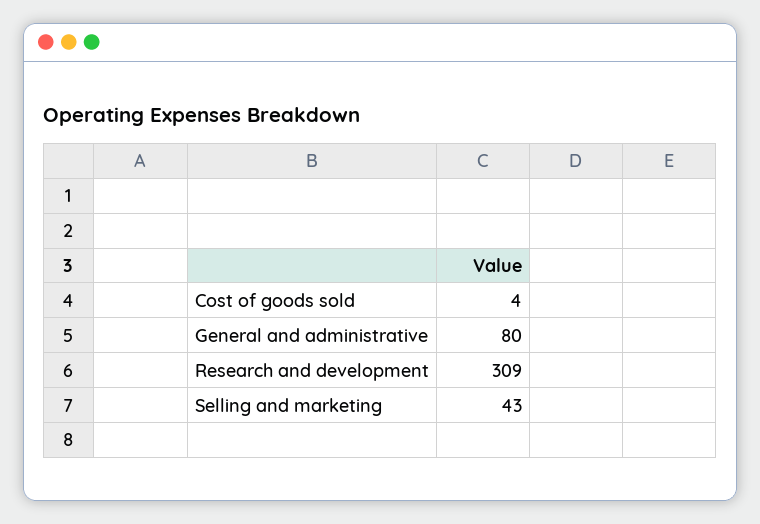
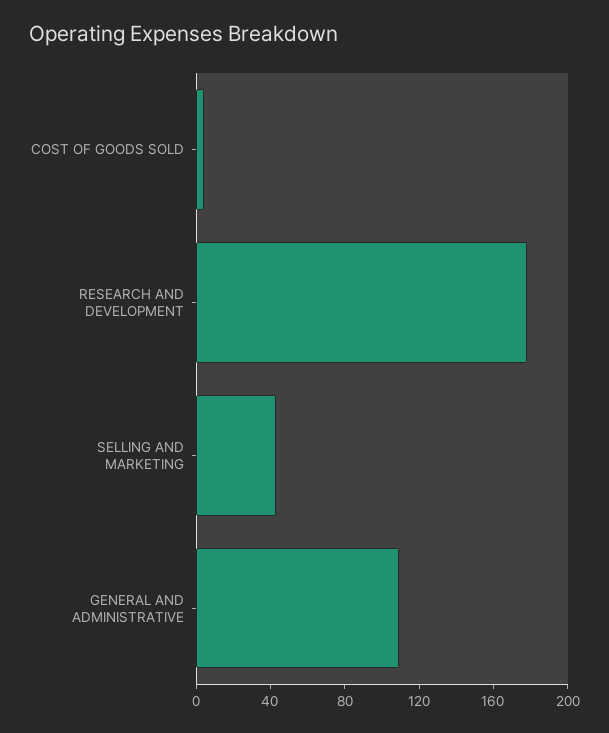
  {
    "Cost of goods sold": 4,
-   "General and administrative": 80,
+   "General and administrative": 110,
-   "Research and development": 309,
+   "Research and development": 180,
    "Selling and marketing": 43
  }

